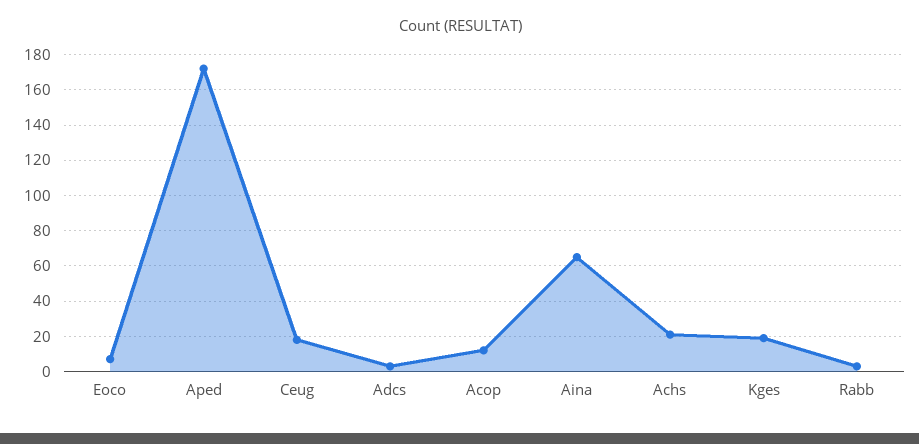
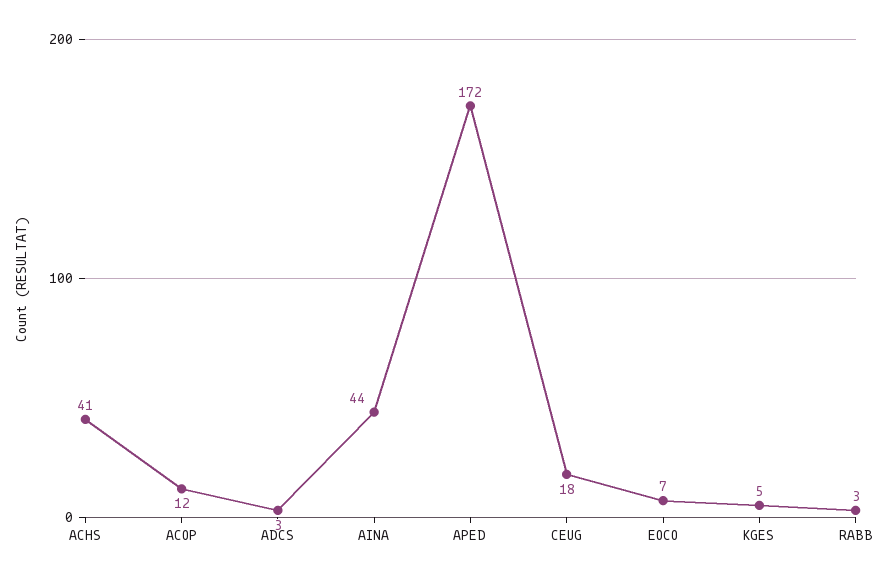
  {
    "Eoco": 7,
    "Aped": 172,
    "Ceug": 18,
    "Adcs": 3,
    "Acop": 12,
-   "Aina": 65,
+   "Aina": 44,
-   "Achs": 20,
+   "Achs": 41,
-   "Kges": 20,
+   "Kges": 5,
    "Rabb": 3
  }

